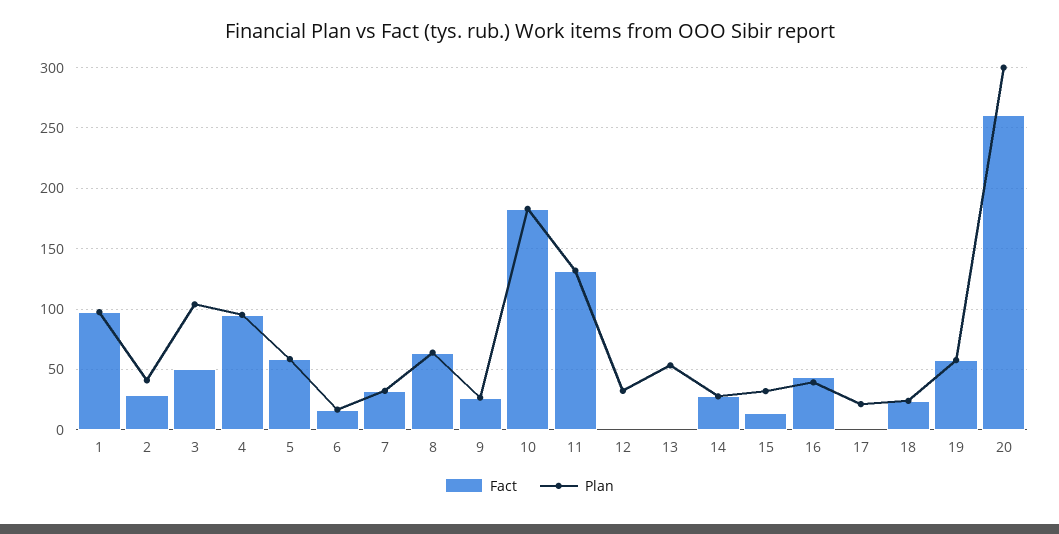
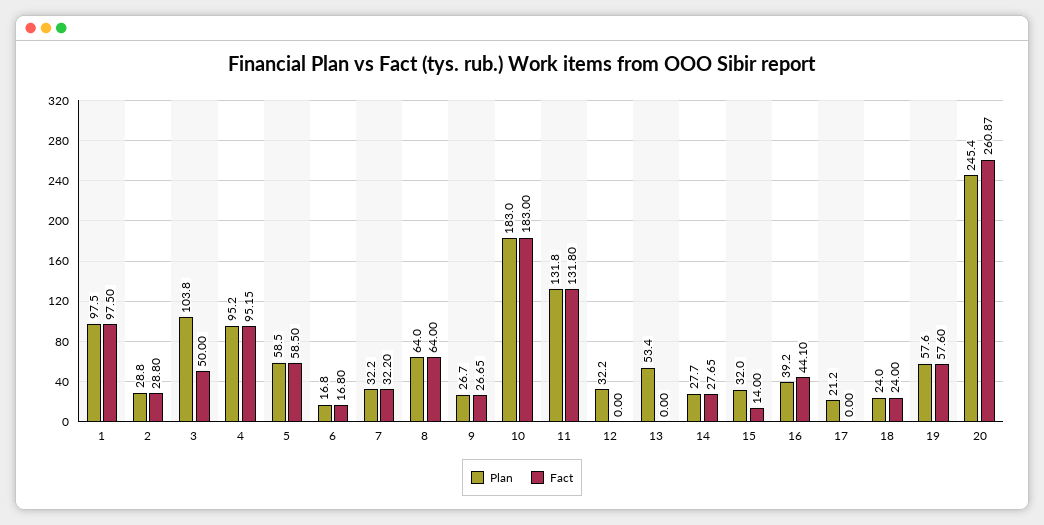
  {
    "Fact": {
      "1": 97.5,
      "2": 28.8,
      "3": 50,
      "4": 95.15,
      "5": 58.5,
      "6": 16.8,
      "7": 32.2,
      "8": 64,
      "9": 26.65,
      "10": 183,
      "11": 131.8,
      "12": 0,
      "13": 0,
      "14": 27.65,
      "15": 14,
      "16": 44.1,
      "17": 0,
      "18": 24,
      "19": 57.6,
      "20": 260.87
    },
    "Plan": {
      "1": 97.5,
-     "2": 40,
+     "2": 28.8,
      "3": 103.8,
      "4": 95.2,
      "5": 58.5,
      "6": 16.8,
      "7": 32.2,
      "8": 64,
      "9": 26.7,
      "10": 183,
      "11": 131.8,
      "12": 32.2,
      "13": 53.4,
      "14": 27.7,
      "15": 32,
      "16": 39.2,
      "17": 21.2,
      "18": 24,
      "19": 57.6,
-     "20": 300
+     "20": 245.4
    }
  }

